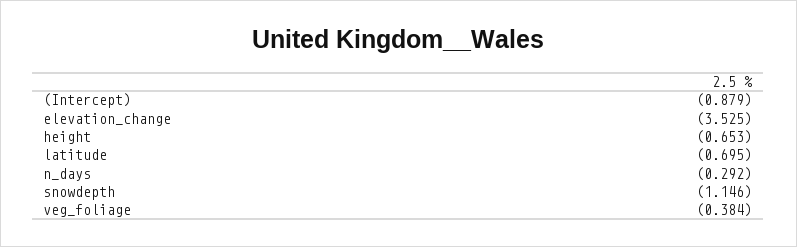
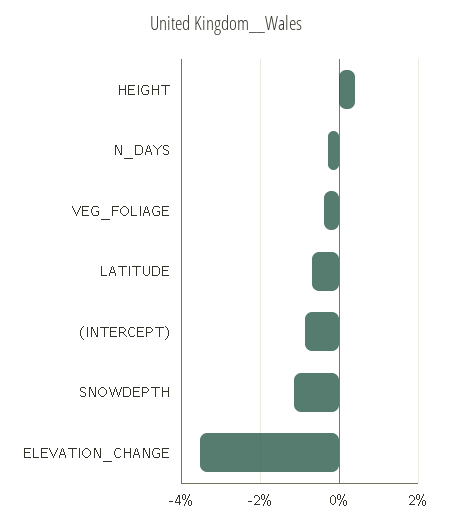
  {
    "(Intercept)": -0.879,
    "elevation_change": -3.525,
-   "height": -0.653,
+   "height": 0.4,
    "latitude": -0.695,
    "n_days": -0.292,
    "snowdepth": -1.146,
    "veg_foliage": -0.384
  }

